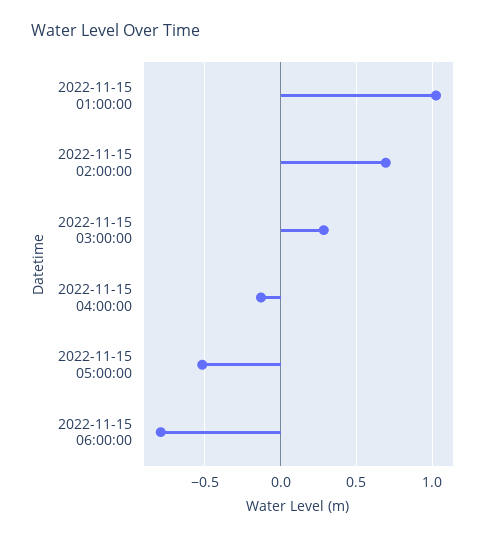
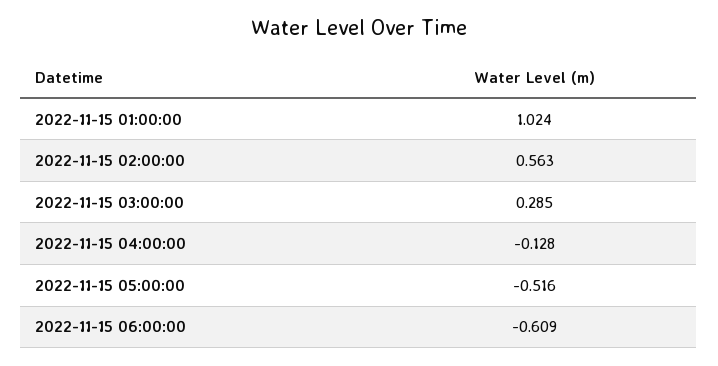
  {
    "2022-11-15 01:00:00": 1.024,
-   "2022-11-15 02:00:00": 0.7,
+   "2022-11-15 02:00:00": 0.563,
    "2022-11-15 03:00:00": 0.285,
    "2022-11-15 04:00:00": -0.128,
    "2022-11-15 05:00:00": -0.516,
-   "2022-11-15 06:00:00": -0.8
+   "2022-11-15 06:00:00": -0.609
  }

